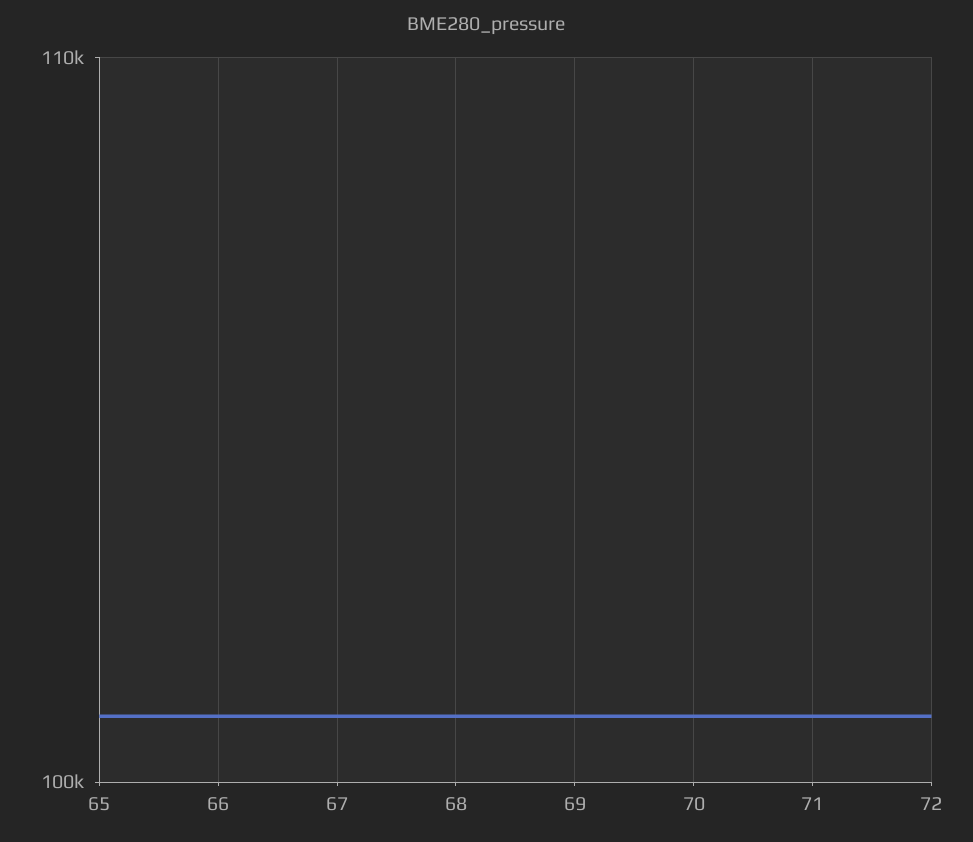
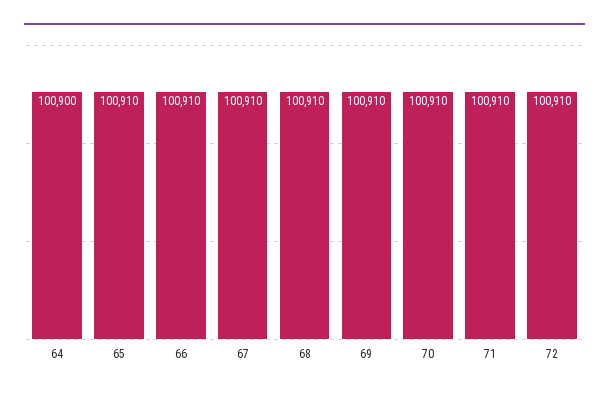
  {
    "65": 100910,
    "66": 100910,
    "67": 100910,
    "68": 100910,
    "69": 100910,
    "70": 100910,
    "71": 100910,
-   "72": 100910
+   "72": 100910,
+   "64": 100900
  }

